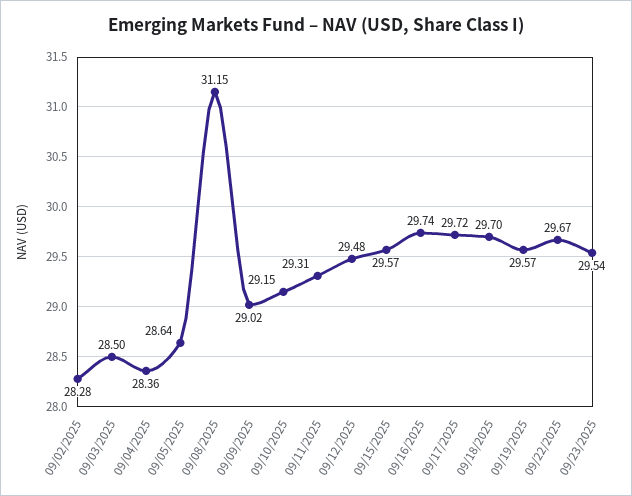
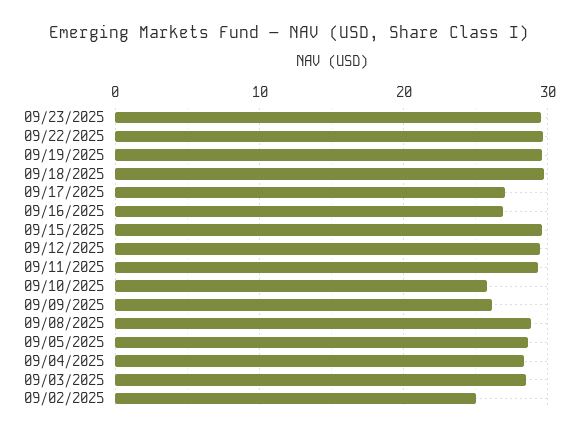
  {
-   "09/02/2025": 28.28,
+   "09/02/2025": 25,
    "09/03/2025": 28.5,
    "09/04/2025": 28.36,
    "09/05/2025": 28.64,
-   "09/08/2025": 31.15,
+   "09/08/2025": 29,
-   "09/09/2025": 29.02,
+   "09/09/2025": 26,
-   "09/10/2025": 29.15,
+   "09/10/2025": 26,
    "09/11/2025": 29.31,
    "09/12/2025": 29.48,
    "09/15/2025": 29.57,
-   "09/16/2025": 29.74,
+   "09/16/2025": 27,
-   "09/17/2025": 29.72,
+   "09/17/2025": 27,
    "09/18/2025": 29.7,
    "09/19/2025": 29.57,
    "09/22/2025": 29.67,
    "09/23/2025": 29.54
  }

